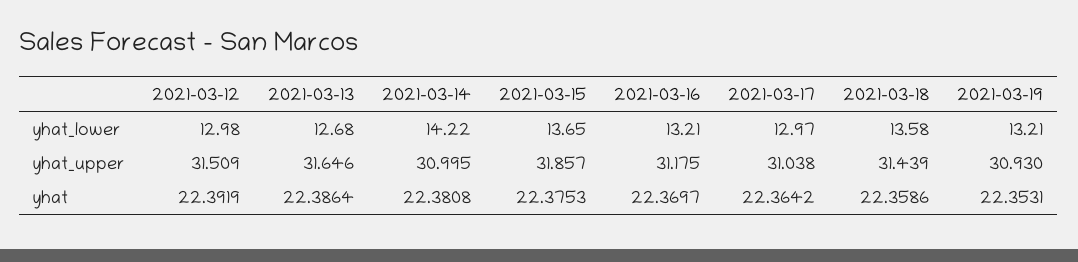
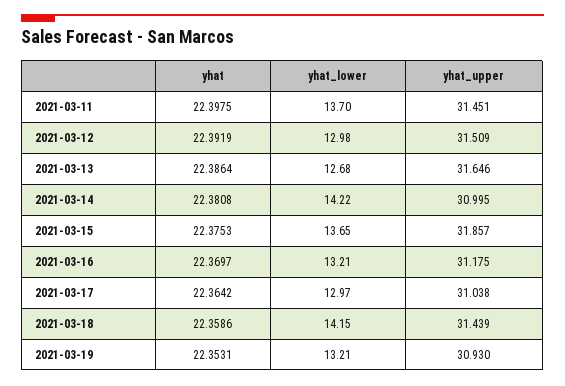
  {
    "2021-03-12": {
      "yhat_lower": 12.98,
      "yhat_upper": 31.509,
      "yhat": 22.3919
    },
    "2021-03-13": {
      "yhat_lower": 12.68,
      "yhat_upper": 31.646,
      "yhat": 22.3864
    },
    "2021-03-14": {
      "yhat_lower": 14.22,
      "yhat_upper": 30.995,
      "yhat": 22.3808
    },
    "2021-03-15": {
      "yhat_lower": 13.65,
      "yhat_upper": 31.857,
      "yhat": 22.3753
    },
    "2021-03-16": {
      "yhat_lower": 13.21,
      "yhat_upper": 31.175,
      "yhat": 22.3697
    },
    "2021-03-17": {
      "yhat_lower": 12.97,
      "yhat_upper": 31.038,
      "yhat": 22.3642
    },
    "2021-03-18": {
-     "yhat_lower": 13.58,
+     "yhat_lower": 14.15,
      "yhat_upper": 31.439,
      "yhat": 22.3586
    },
    "2021-03-19": {
      "yhat_lower": 13.21,
      "yhat_upper": 30.93,
      "yhat": 22.3531
-   }
+   },
+   "2021-03-11": {
+     "yhat": 22.3975,
+     "yhat_lower": 13.7,
+     "yhat_upper": 31.451
+   }
  }

